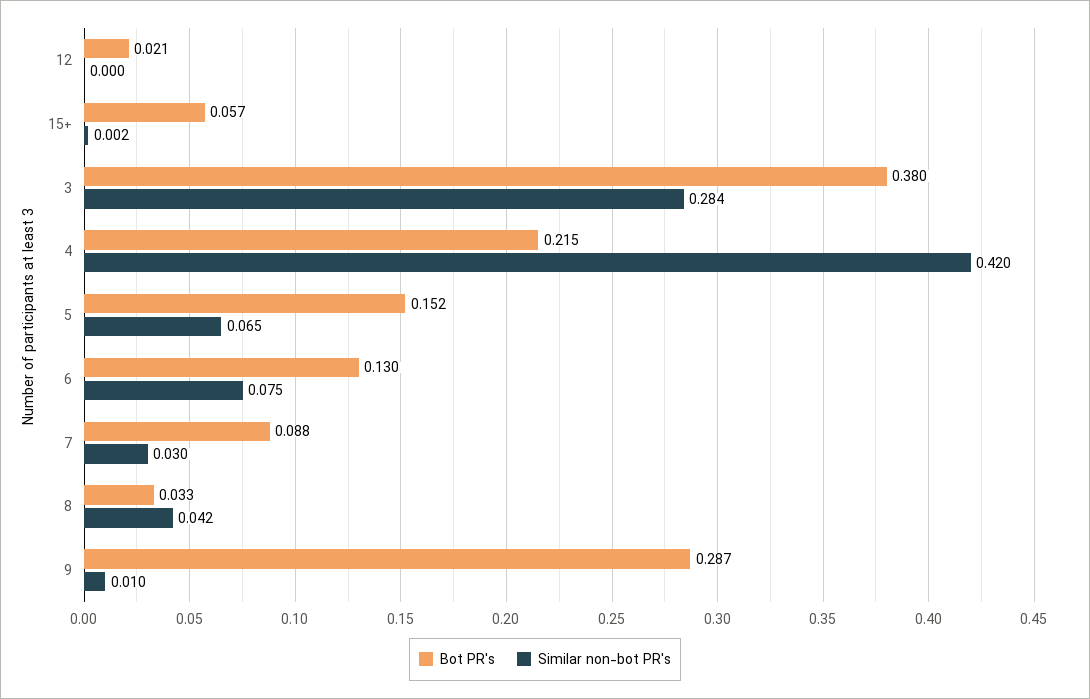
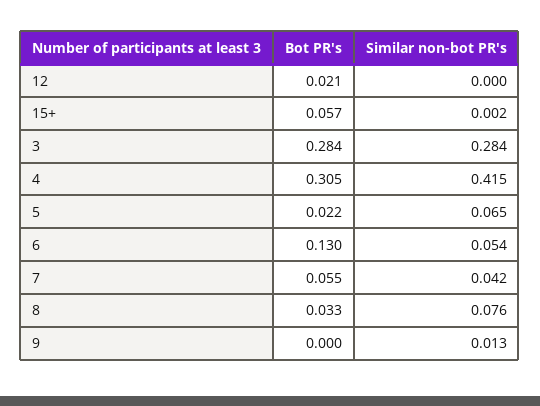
  {
    "Bot PR's": {
      "12": 0.021,
      "15+": 0.057,
-     "3": 0.38,
+     "3": 0.284,
-     "4": 0.215,
+     "4": 0.305,
-     "5": 0.152,
+     "5": 0.022,
      "6": 0.13,
-     "7": 0.088,
+     "7": 0.055,
      "8": 0.033,
-     "9": 0.287
+     "9": 0
    },
    "Similar non-bot PR's": {
      "12": 0,
      "15+": 0.002,
      "3": 0.284,
-     "4": 0.42,
+     "4": 0.415,
      "5": 0.065,
-     "6": 0.075,
+     "6": 0.054,
-     "7": 0.03,
+     "7": 0.042,
-     "8": 0.042,
+     "8": 0.076,
-     "9": 0.01
+     "9": 0.013
    }
  }

